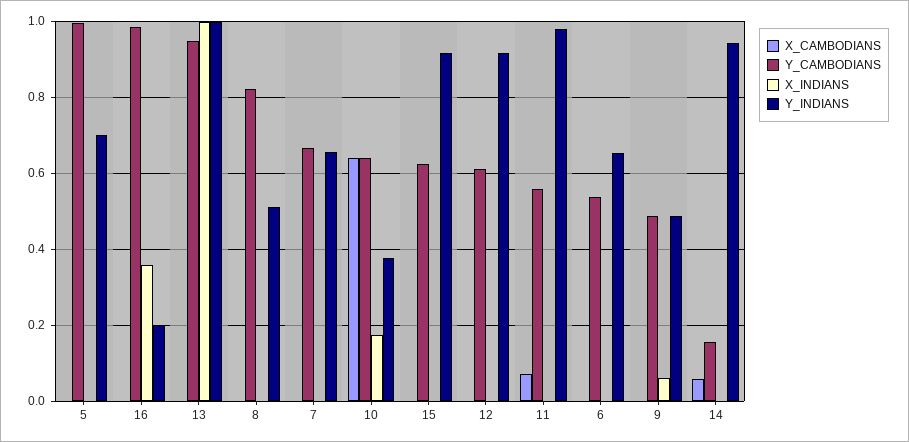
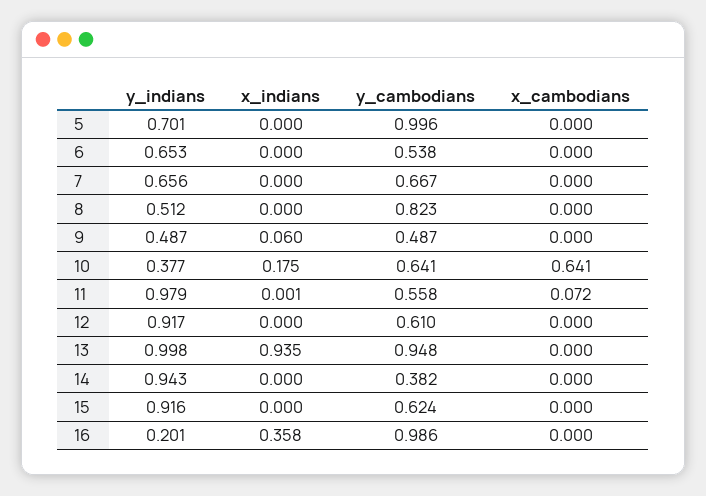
  {
    "X_CAMBODIANS": {
      "5": 0,
      "16": 0,
      "13": 0,
      "8": 0,
      "7": 0,
      "10": 0.641,
      "15": 0,
      "12": 0,
      "11": 0.072,
      "6": 0,
      "9": 0,
-     "14": 0.06
+     "14": 0
    },
    "Y_CAMBODIANS": {
      "5": 0.996,
      "16": 0.986,
      "13": 0.948,
      "8": 0.823,
      "7": 0.667,
      "10": 0.641,
      "15": 0.624,
      "12": 0.61,
      "11": 0.558,
      "6": 0.538,
      "9": 0.487,
-     "14": 0.16
+     "14": 0.382
    },
    "X_INDIANS": {
      "5": 0,
      "16": 0.358,
-     "13": 1,
+     "13": 0.935,
      "8": 0,
      "7": 0,
      "10": 0.175,
      "15": 0,
      "12": 0,
      "11": 0.001,
      "6": 0,
      "9": 0.06,
      "14": 0
    },
    "Y_INDIANS": {
      "5": 0.701,
      "16": 0.201,
      "13": 0.998,
      "8": 0.512,
      "7": 0.656,
      "10": 0.377,
      "15": 0.916,
      "12": 0.917,
      "11": 0.979,
      "6": 0.653,
      "9": 0.487,
      "14": 0.943
    }
  }

